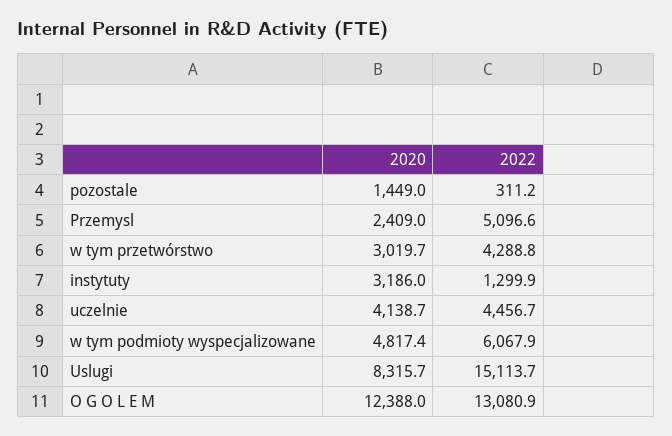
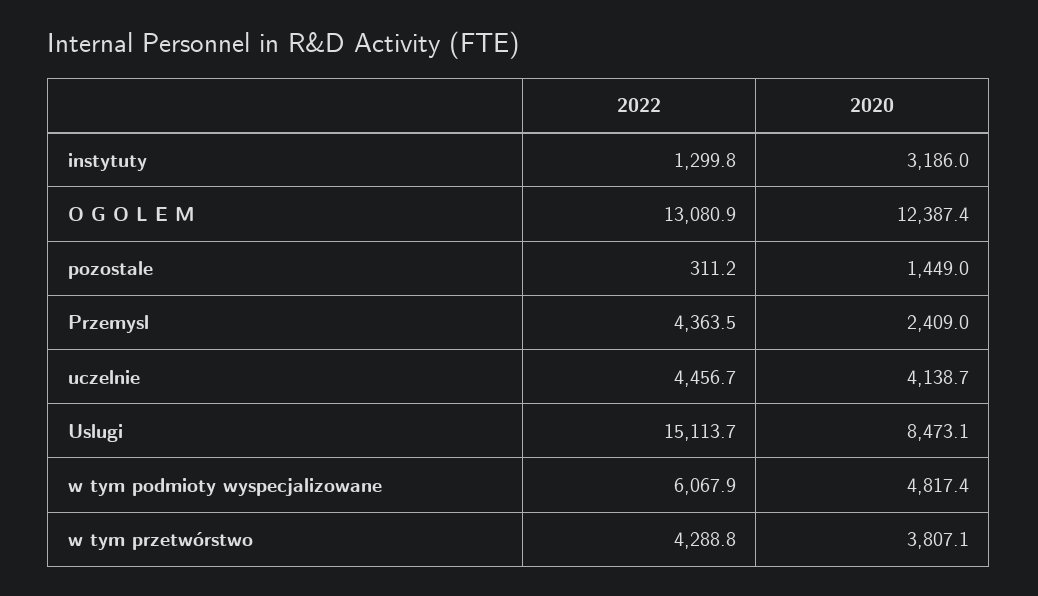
  {
    "2020": {
      "pozostale": 1449,
      "Przemysl": 2409,
-     "w tym przetwórstwo": 3019.7,
+     "w tym przetwórstwo": 3807.1,
      "instytuty": 3186,
      "uczelnie": 4138.7,
      "w tym podmioty wyspecjalizowane": 4817.4,
-     "Uslugi": 8315.7,
+     "Uslugi": 8473.1,
-     "O G O L E M": 12388
+     "O G O L E M": 12387.4
    },
    "2022": {
      "pozostale": 311.2,
-     "Przemysl": 5096.6,
+     "Przemysl": 4363.5,
      "w tym przetwórstwo": 4288.8,
-     "instytuty": 1299.9,
+     "instytuty": 1299.8,
      "uczelnie": 4456.7,
      "w tym podmioty wyspecjalizowane": 6067.9,
      "Uslugi": 15113.7,
      "O G O L E M": 13080.9
    }
  }

